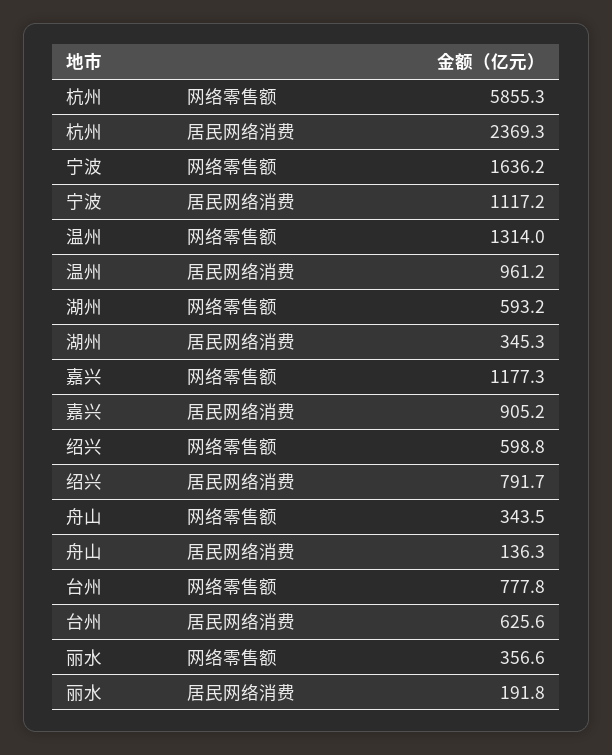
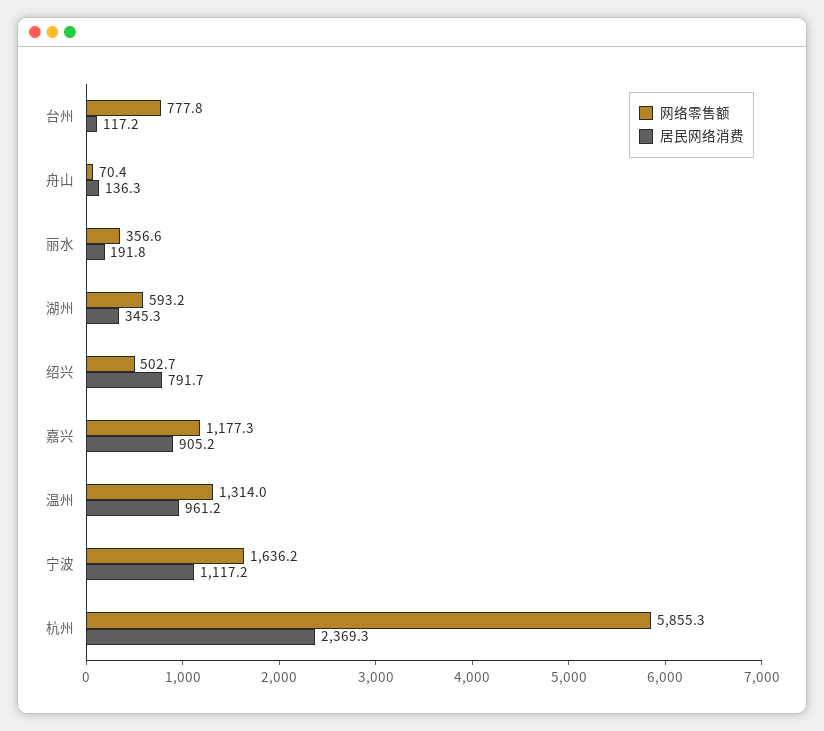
  {
    "网络零售额": {
      "杭州": 5855.3,
      "宁波": 1636.2,
      "温州": 1314,
      "湖州": 593.2,
      "嘉兴": 1177.3,
-     "绍兴": 598.8,
+     "绍兴": 502.7,
-     "舟山": 343.5,
+     "舟山": 70.4,
      "台州": 777.8,
      "丽水": 356.6
    },
    "居民网络消费": {
      "杭州": 2369.3,
      "宁波": 1117.2,
      "温州": 961.2,
      "湖州": 345.3,
      "嘉兴": 905.2,
      "绍兴": 791.7,
      "舟山": 136.3,
-     "台州": 625.6,
+     "台州": 117.2,
      "丽水": 191.8
    }
  }

